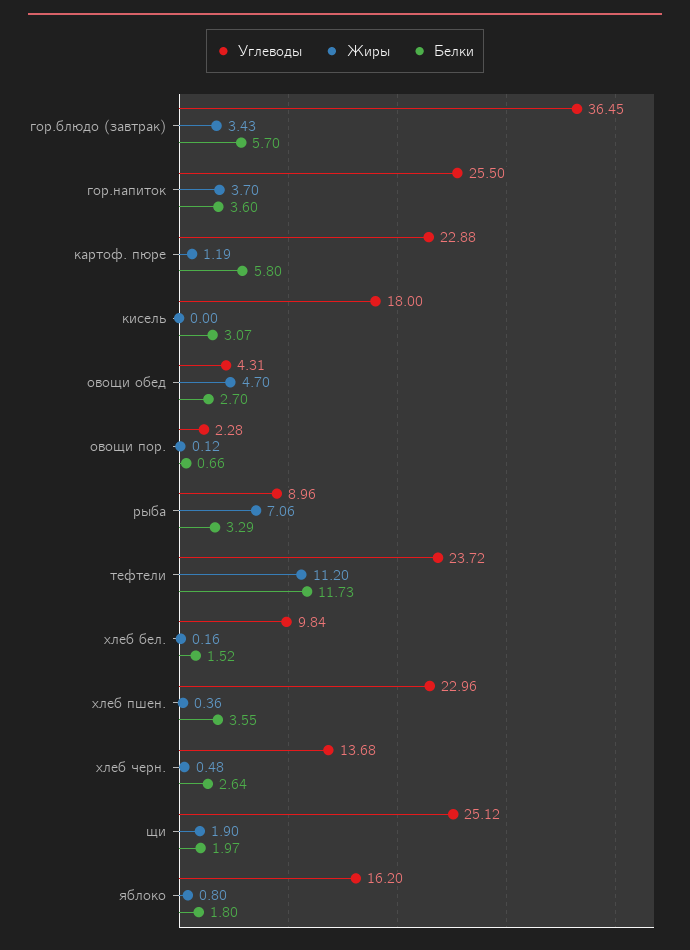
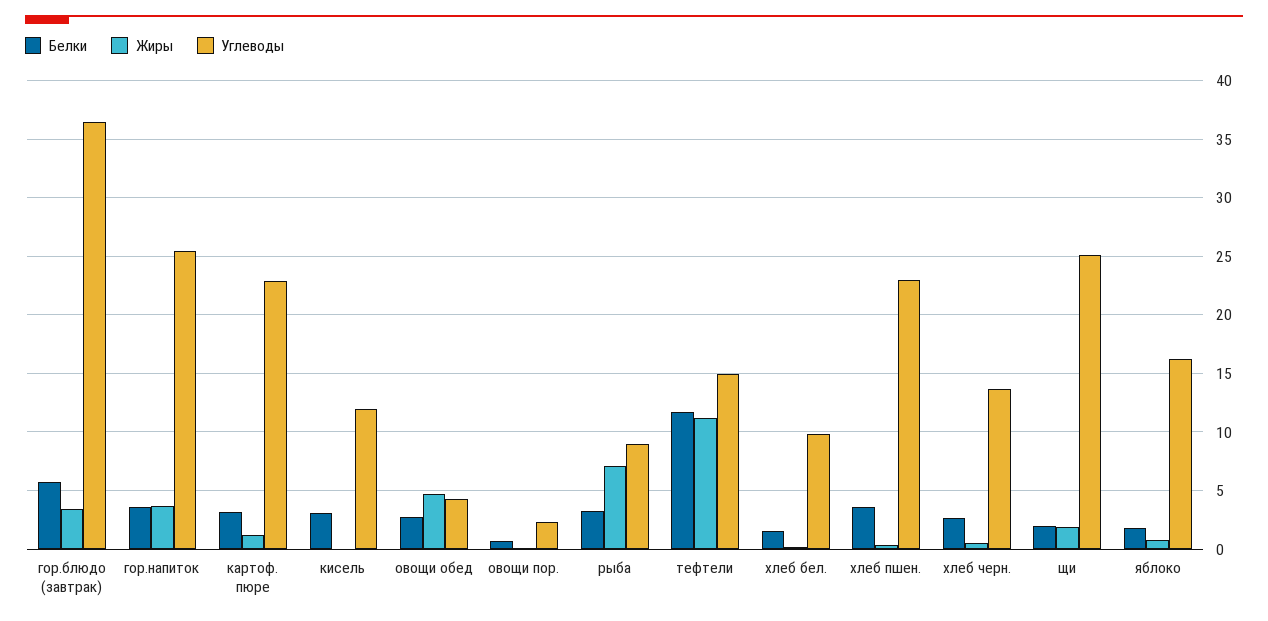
  {
    "Углеводы": {
      "гор.блюдо (завтрак)": 36.45,
      "гор.напиток": 25.5,
      "картоф. пюре": 22.88,
-     "кисель": 18,
+     "кисель": 12,
      "овощи обед": 4.31,
      "овощи пор.": 2.28,
      "рыба": 8.96,
-     "тефтели": 23.72,
+     "тефтели": 15,
      "хлеб бел.": 9.84,
      "хлеб пшен.": 22.96,
      "хлеб черн.": 13.68,
      "щи": 25.12,
      "яблоко": 16.2
    },
    "Жиры": {
      "гор.блюдо (завтрак)": 3.43,
      "гор.напиток": 3.7,
      "картоф. пюре": 1.19,
      "кисель": 0,
      "овощи обед": 4.7,
      "овощи пор.": 0.12,
      "рыба": 7.06,
      "тефтели": 11.2,
      "хлеб бел.": 0.16,
      "хлеб пшен.": 0.36,
      "хлеб черн.": 0.48,
      "щи": 1.9,
      "яблоко": 0.8
    },
    "Белки": {
      "гор.блюдо (завтрак)": 5.7,
      "гор.напиток": 3.6,
-     "картоф. пюре": 5.8,
+     "картоф. пюре": 3,
      "кисель": 3.07,
      "овощи обед": 2.7,
      "овощи пор.": 0.66,
      "рыба": 3.29,
      "тефтели": 11.73,
      "хлеб бел.": 1.52,
      "хлеб пшен.": 3.55,
      "хлеб черн.": 2.64,
      "щи": 1.97,
      "яблоко": 1.8
    }
  }

